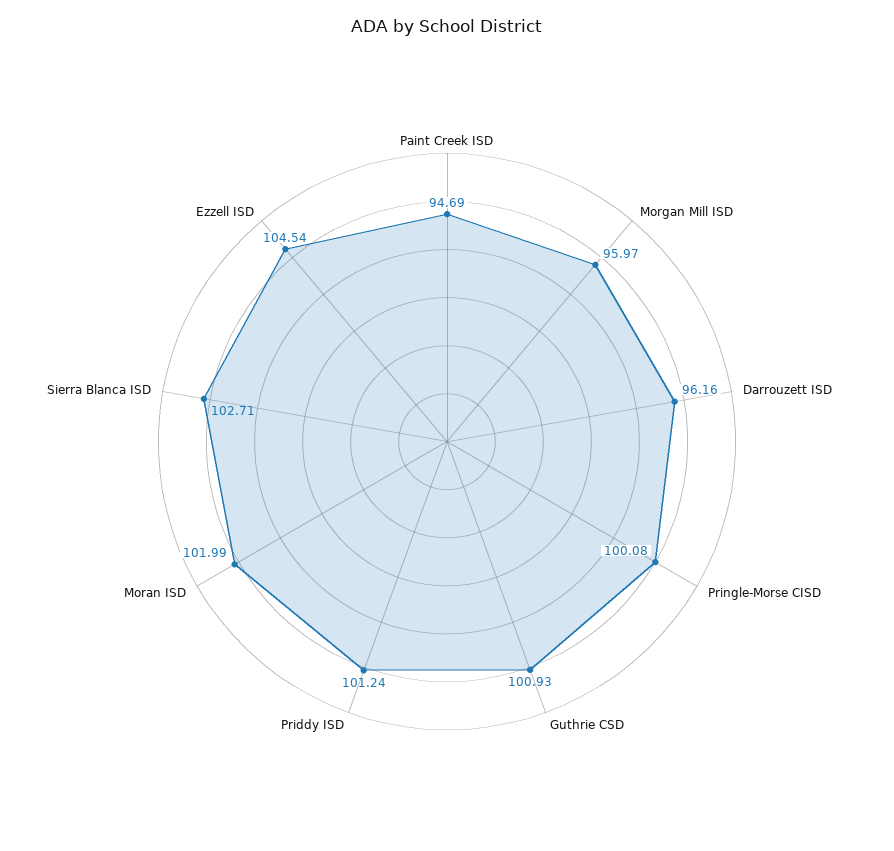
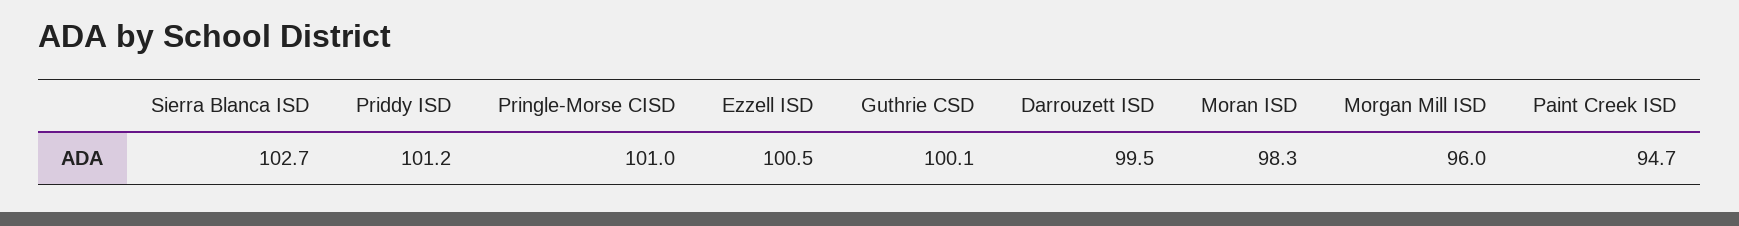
  {
    "Paint Creek ISD": 94.69,
    "Morgan Mill ISD": 95.97,
-   "Darrouzett ISD": 96.16,
+   "Darrouzett ISD": 99.5,
-   "Pringle-Morse CISD": 100.08,
+   "Pringle-Morse CISD": 101,
-   "Guthrie CSD": 100.93,
+   "Guthrie CSD": 100.1,
    "Priddy ISD": 101.24,
-   "Moran ISD": 101.99,
+   "Moran ISD": 98.3,
    "Sierra Blanca ISD": 102.71,
-   "Ezzell ISD": 104.54
+   "Ezzell ISD": 100.5
  }

